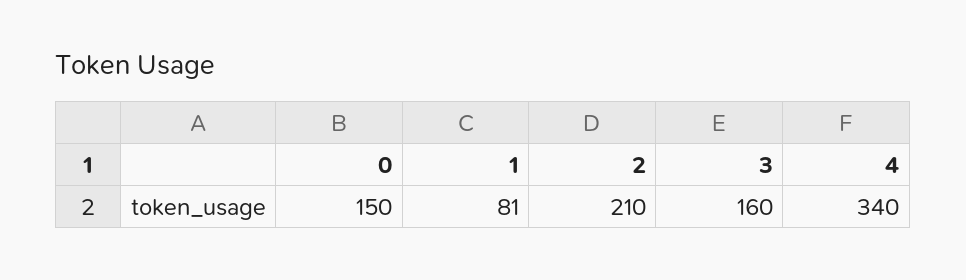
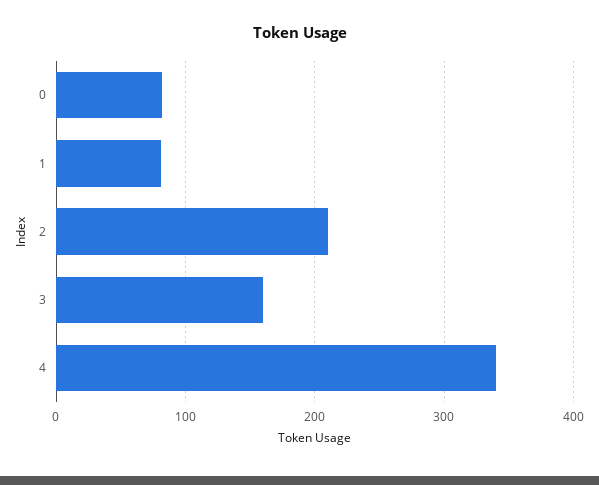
  {
-   "0": 150,
+   "0": 80,
    "1": 81,
    "2": 210,
    "3": 160,
    "4": 340
  }

